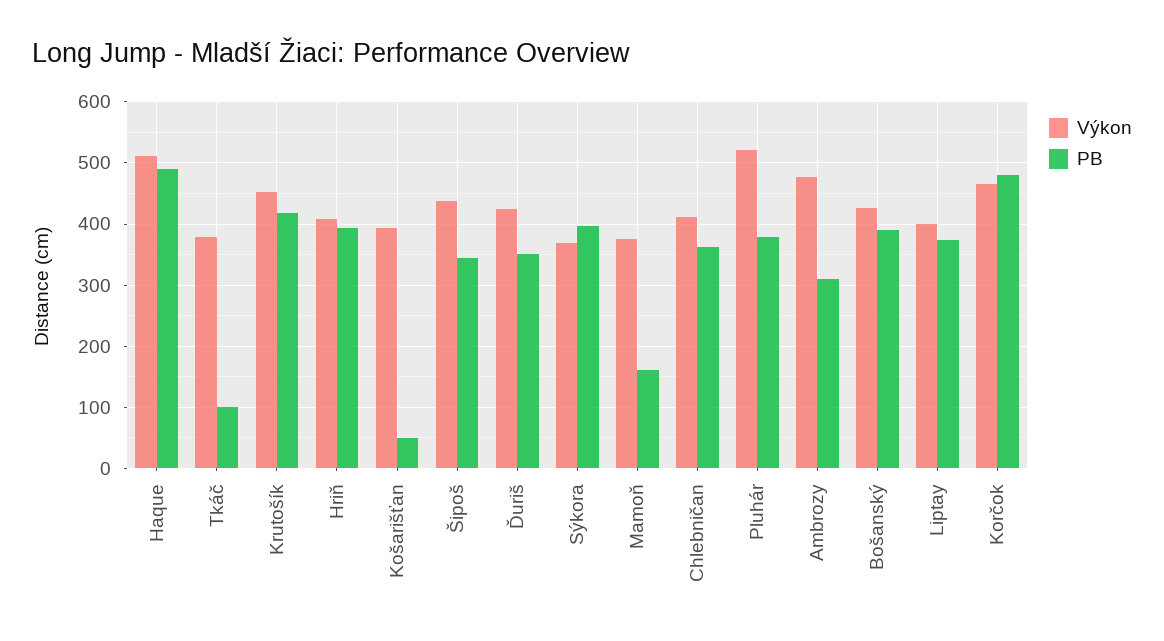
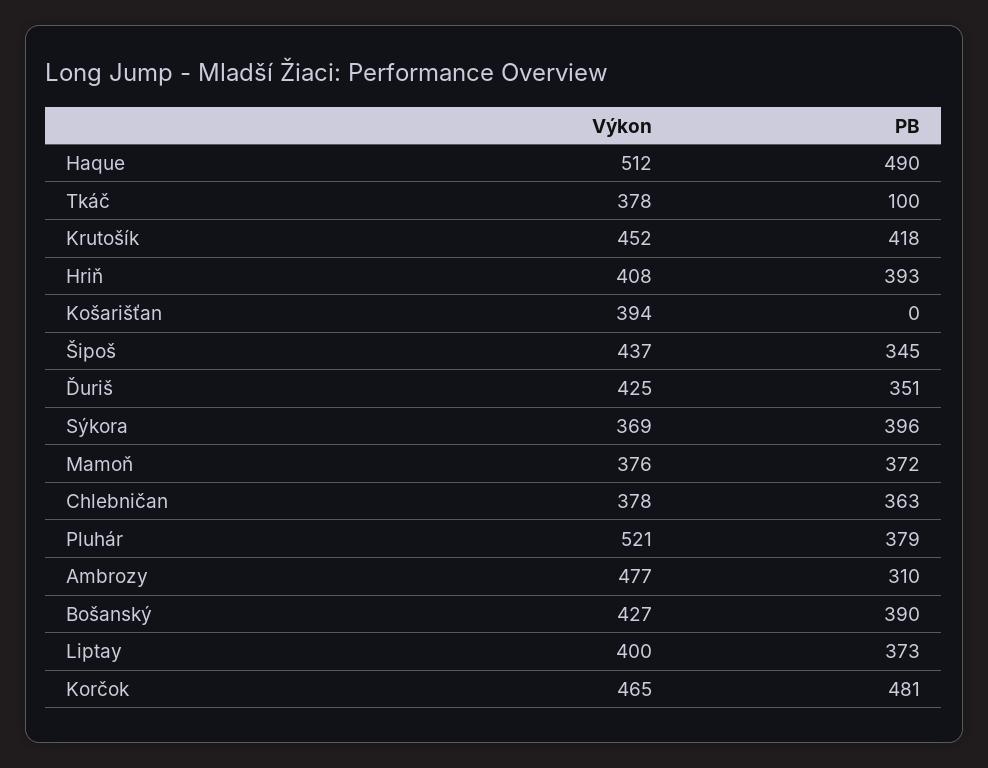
  {
    "Výkon": {
      "Haque": 512,
      "Tkáč": 378,
      "Krutošík": 452,
      "Hriň": 408,
      "Košarišťan": 394,
      "Šipoš": 437,
      "Ďuriš": 425,
      "Sýkora": 369,
      "Mamoň": 376,
-     "Chlebničan": 410,
+     "Chlebničan": 378,
      "Pluhár": 521,
      "Ambrozy": 477,
      "Bošanský": 427,
      "Liptay": 400,
      "Korčok": 465
    },
    "PB": {
      "Haque": 490,
      "Tkáč": 100,
      "Krutošík": 418,
      "Hriň": 393,
-     "Košarišťan": 50,
+     "Košarišťan": 0,
      "Šipoš": 345,
      "Ďuriš": 351,
      "Sýkora": 396,
-     "Mamoň": 160,
+     "Mamoň": 372,
      "Chlebničan": 363,
      "Pluhár": 379,
      "Ambrozy": 310,
      "Bošanský": 390,
      "Liptay": 373,
      "Korčok": 481
    }
  }

